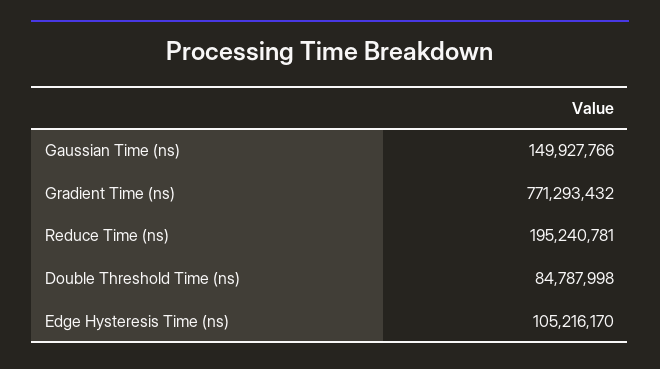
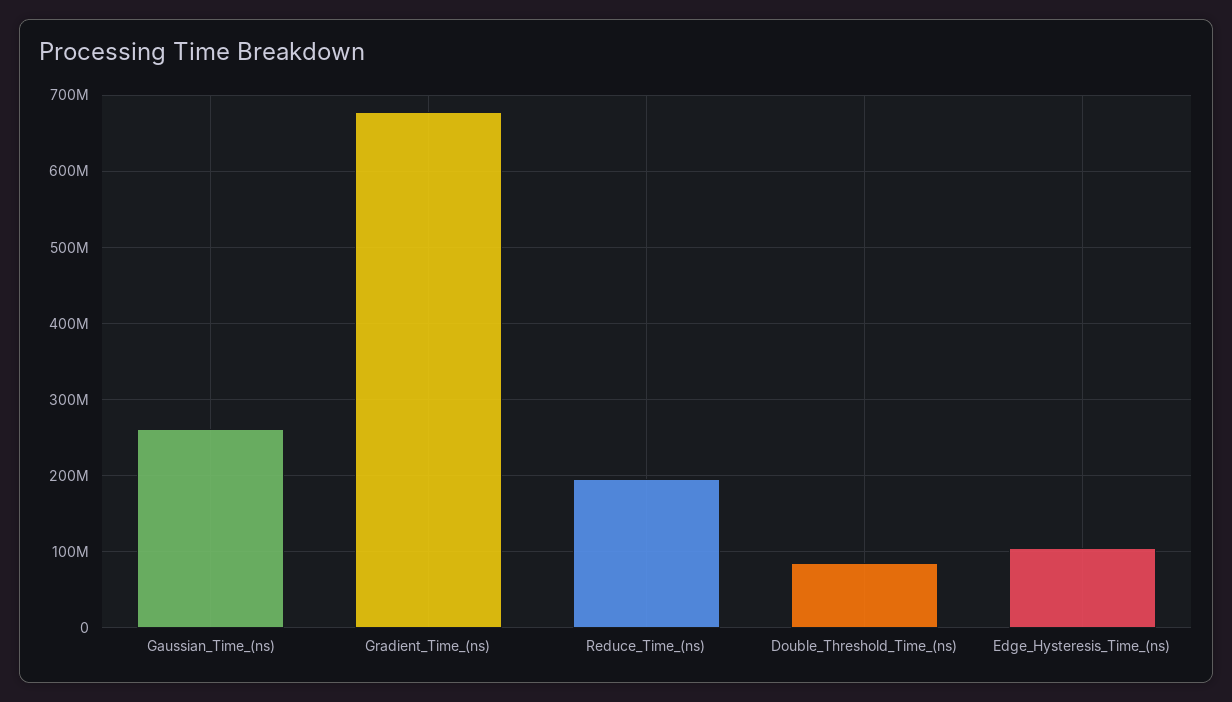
  {
-   "Gaussian Time (ns)": 149927766,
+   "Gaussian Time (ns)": 260000000,
-   "Gradient Time (ns)": 771293432,
+   "Gradient Time (ns)": 680000000,
    "Reduce Time (ns)": 195240781,
    "Double Threshold Time (ns)": 84787998,
    "Edge Hysteresis Time (ns)": 105216170
  }

